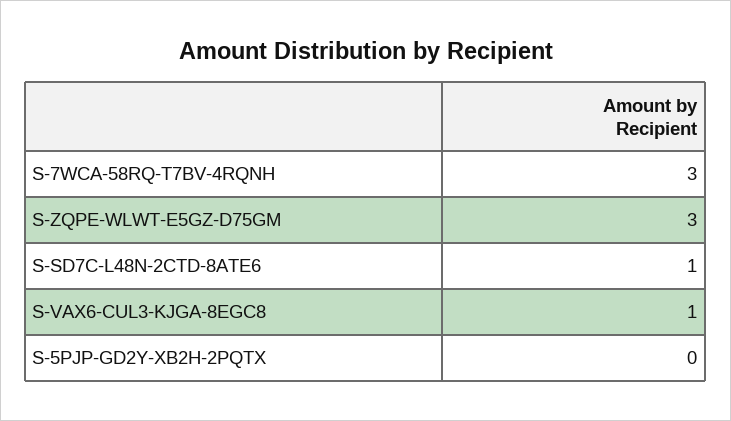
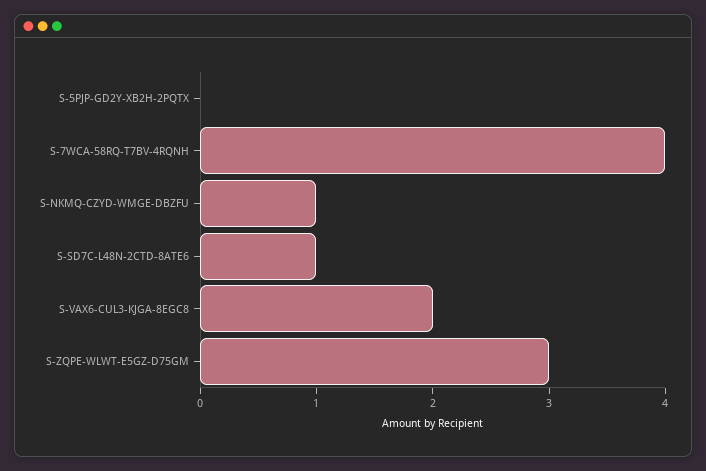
  {
-   "S-7WCA-58RQ-T7BV-4RQNH": 3,
+   "S-7WCA-58RQ-T7BV-4RQNH": 4,
    "S-ZQPE-WLWT-E5GZ-D75GM": 3,
    "S-SD7C-L48N-2CTD-8ATE6": 1,
-   "S-VAX6-CUL3-KJGA-8EGC8": 1,
+   "S-VAX6-CUL3-KJGA-8EGC8": 2,
-   "S-5PJP-GD2Y-XB2H-2PQTX": 0
+   "S-5PJP-GD2Y-XB2H-2PQTX": 0,
+   "S-NKMQ-CZYD-WMGE-DBZFU": 1
  }

